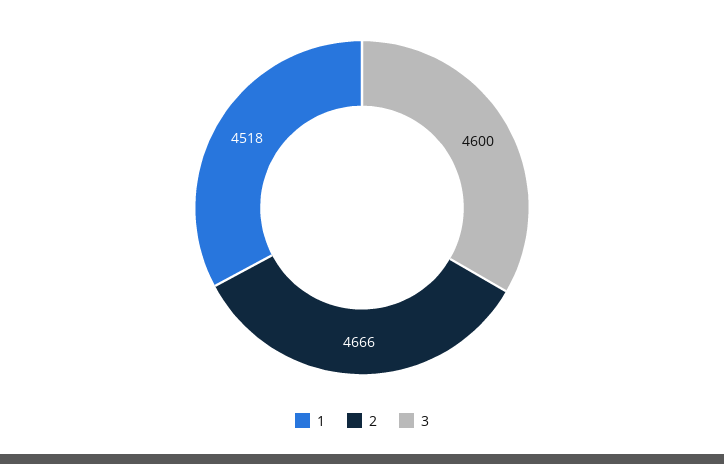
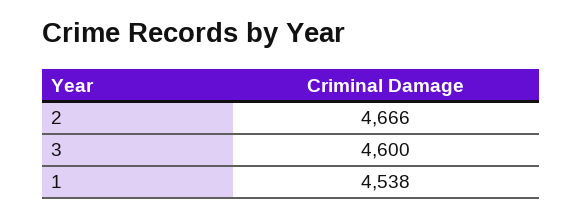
  {
-   "1": 4518,
+   "1": 4538,
    "2": 4666,
    "3": 4600
  }

